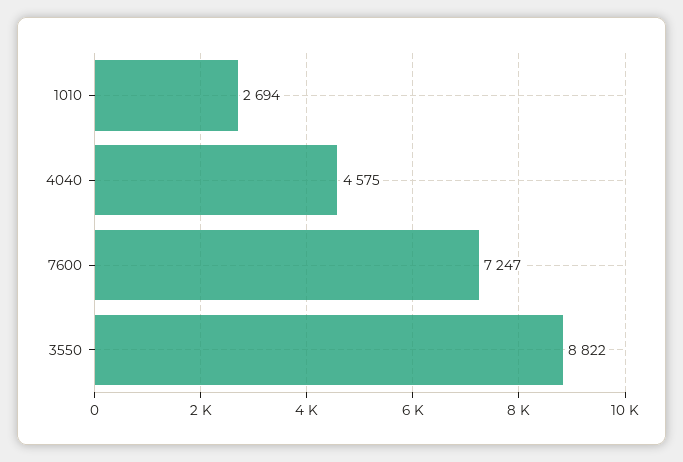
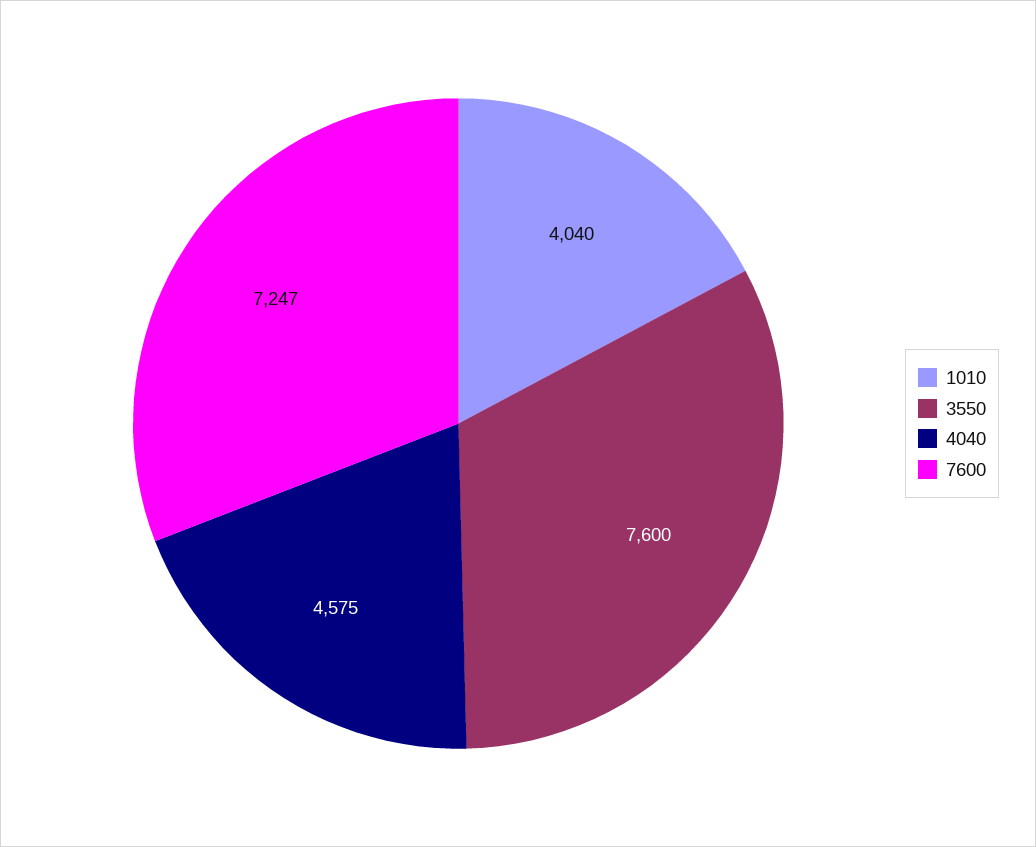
  {
-   "1010": 2694,
+   "1010": 4040,
    "4040": 4575,
    "7600": 7247,
-   "3550": 8822
+   "3550": 7600
  }

